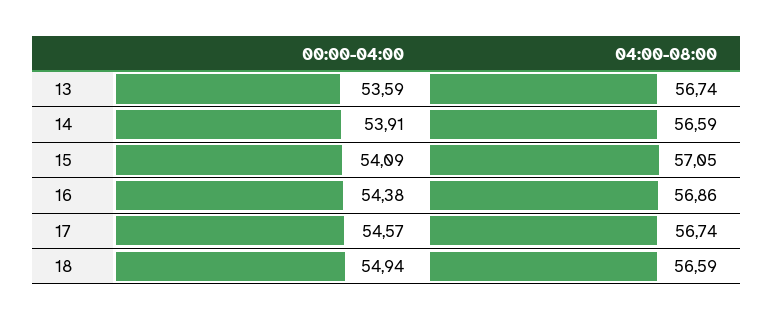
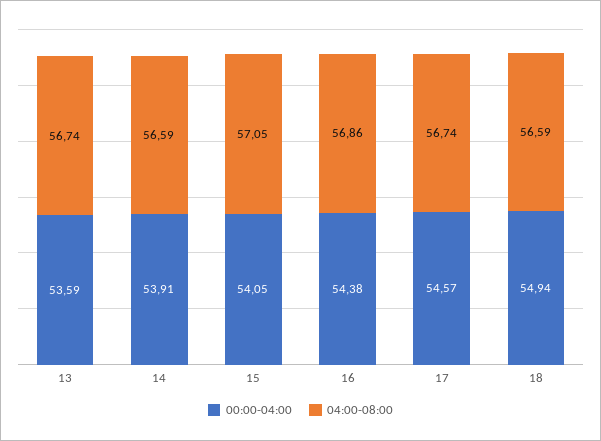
  {
    "00:00-04:00": {
      "13": 53.59,
      "14": 53.91,
-     "15": 54.09,
+     "15": 54.05,
      "16": 54.38,
      "17": 54.57,
      "18": 54.94
    },
    "04:00-08:00": {
      "13": 56.74,
      "14": 56.59,
      "15": 57.05,
      "16": 56.86,
      "17": 56.74,
      "18": 56.59
    }
  }

